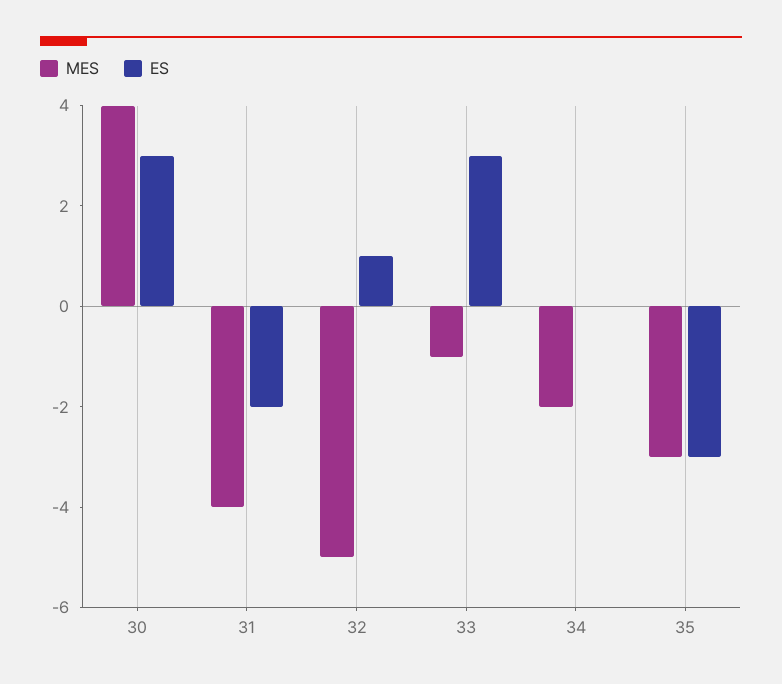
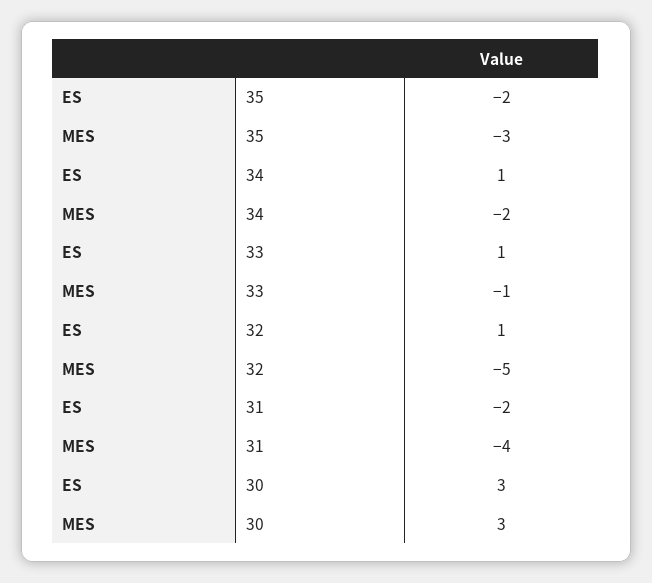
  {
    "MES": {
-     "30": 4,
+     "30": 3,
      "31": -4,
      "32": -5,
      "33": -1,
      "34": -2,
      "35": -3
    },
    "ES": {
      "30": 3,
      "31": -2,
      "32": 1,
-     "33": 3,
+     "33": 1,
-     "34": 0,
+     "34": 1,
-     "35": -3
+     "35": -2
    }
  }

